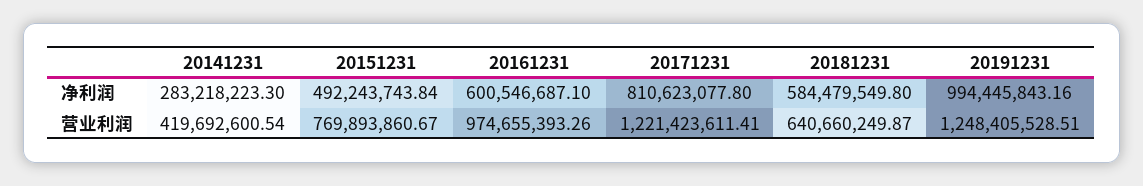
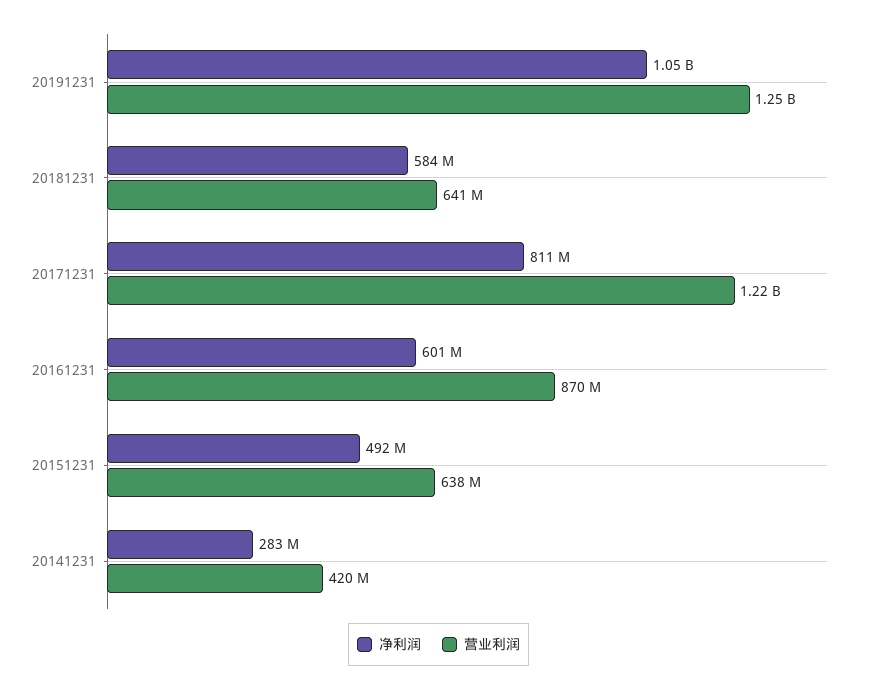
  {
    "净利润": {
      "20141231": 283218223.3,
      "20151231": 492243743.84,
      "20161231": 600546687.1,
      "20171231": 810623077.8,
      "20181231": 584479549.8,
-     "20191231": 994445843.16
+     "20191231": 1050000000
    },
    "营业利润": {
      "20141231": 419692600.54,
-     "20151231": 769893860.67,
+     "20151231": 638000000,
-     "20161231": 974655393.26,
+     "20161231": 870000000,
      "20171231": 1221423611.41,
      "20181231": 640660249.87,
      "20191231": 1248405528.51
    }
  }

